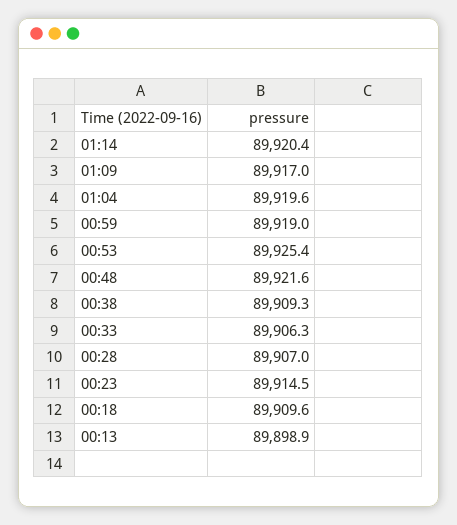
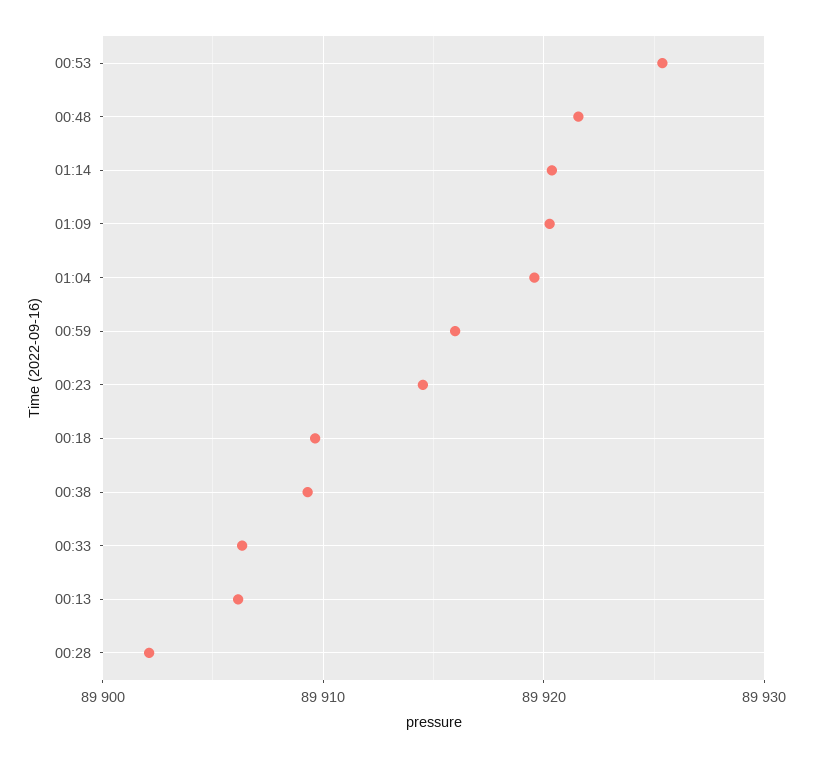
  {
    "01:14": 89920.4,
-   "01:09": 89917,
+   "01:09": 89920,
    "01:04": 89919.6,
-   "00:59": 89919,
+   "00:59": 89916,
    "00:53": 89925.4,
    "00:48": 89921.6,
    "00:38": 89909.3,
    "00:33": 89906.3,
-   "00:28": 89907,
+   "00:28": 89902,
    "00:23": 89914.5,
    "00:18": 89909.6,
-   "00:13": 89898.9
+   "00:13": 89906
  }

